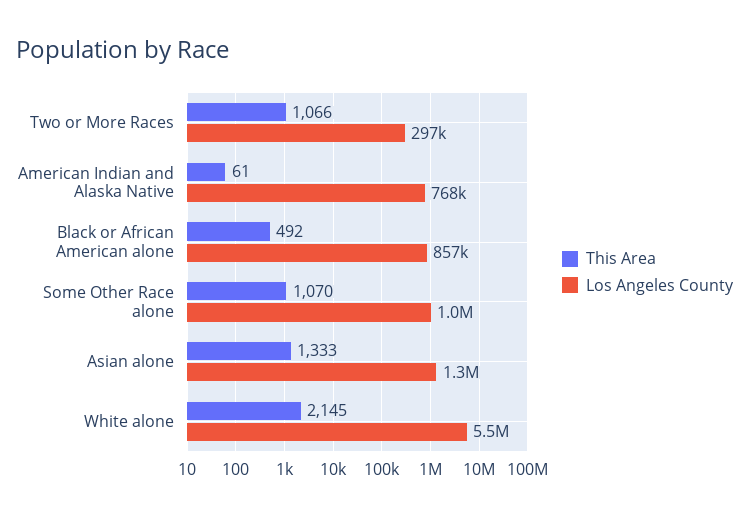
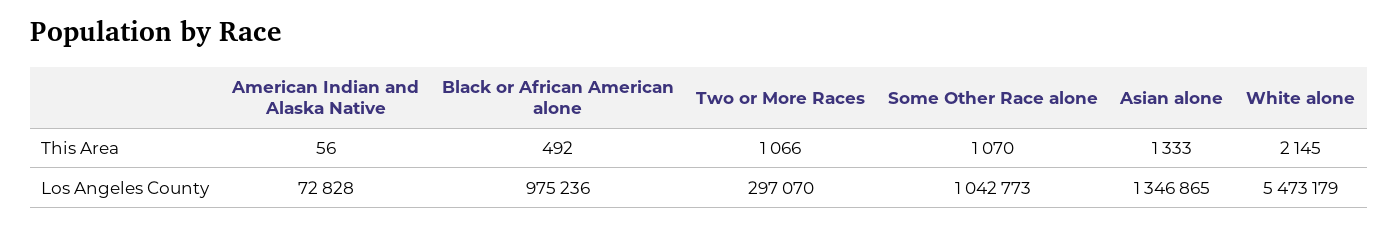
  {
    "This Area": {
      "Two or More Races": 1066,
-     "American Indian and Alaska Native": 61,
+     "American Indian and Alaska Native": 56,
      "Black or African American alone": 492,
      "Some Other Race alone": 1070,
      "Asian alone": 1333,
      "White alone": 2145
    },
    "Los Angeles County": {
      "Two or More Races": 297070,
-     "American Indian and Alaska Native": 768000,
+     "American Indian and Alaska Native": 72828,
-     "Black or African American alone": 857000,
+     "Black or African American alone": 975236,
      "Some Other Race alone": 1042773,
      "Asian alone": 1346865,
      "White alone": 5473179
    }
  }

